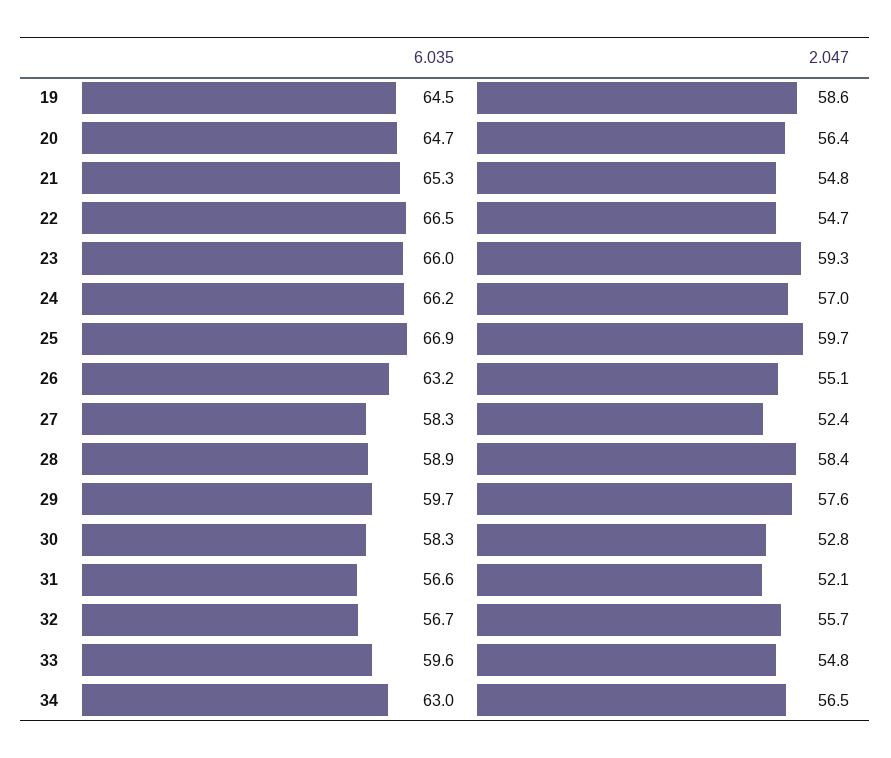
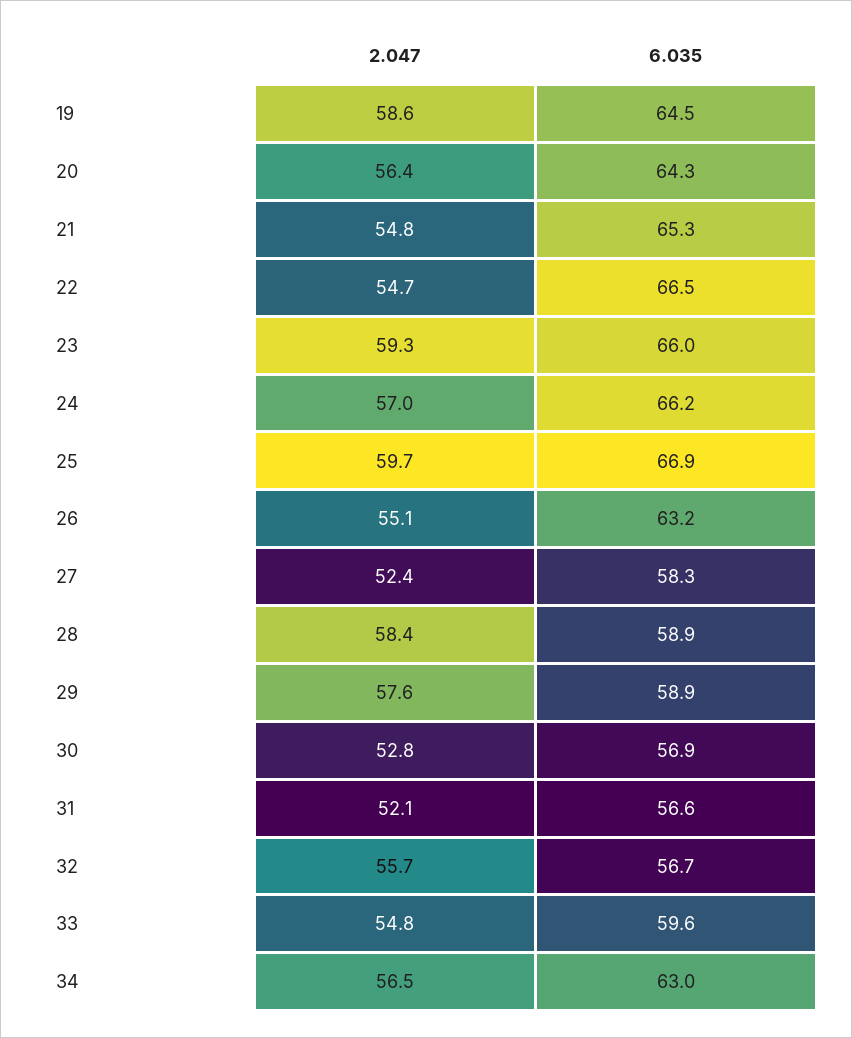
  {
    "6.035": {
      "19": 64.5,
-     "20": 64.7,
+     "20": 64.3,
      "21": 65.3,
      "22": 66.5,
      "23": 66,
      "24": 66.2,
      "25": 66.9,
      "26": 63.2,
      "27": 58.3,
      "28": 58.9,
-     "29": 59.7,
+     "29": 58.9,
-     "30": 58.3,
+     "30": 56.9,
      "31": 56.6,
      "32": 56.7,
      "33": 59.6,
      "34": 63
    },
    "2.047": {
      "19": 58.6,
      "20": 56.4,
      "21": 54.8,
      "22": 54.7,
      "23": 59.3,
      "24": 57,
      "25": 59.7,
      "26": 55.1,
      "27": 52.4,
      "28": 58.4,
      "29": 57.6,
      "30": 52.8,
      "31": 52.1,
      "32": 55.7,
      "33": 54.8,
      "34": 56.5
    }
  }

